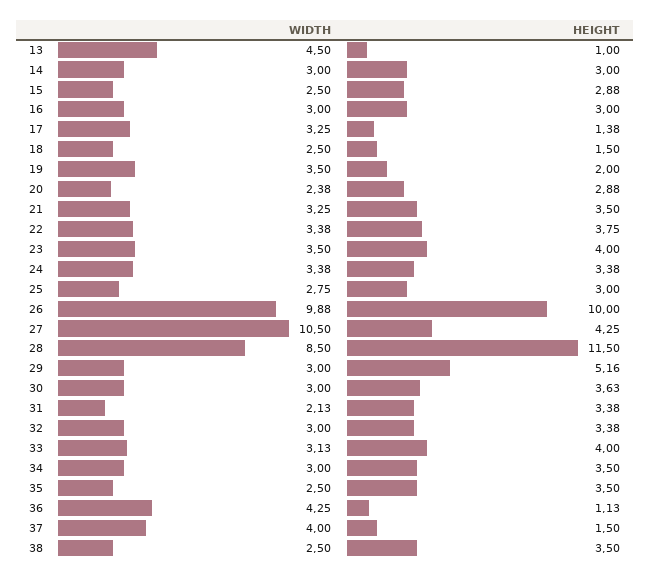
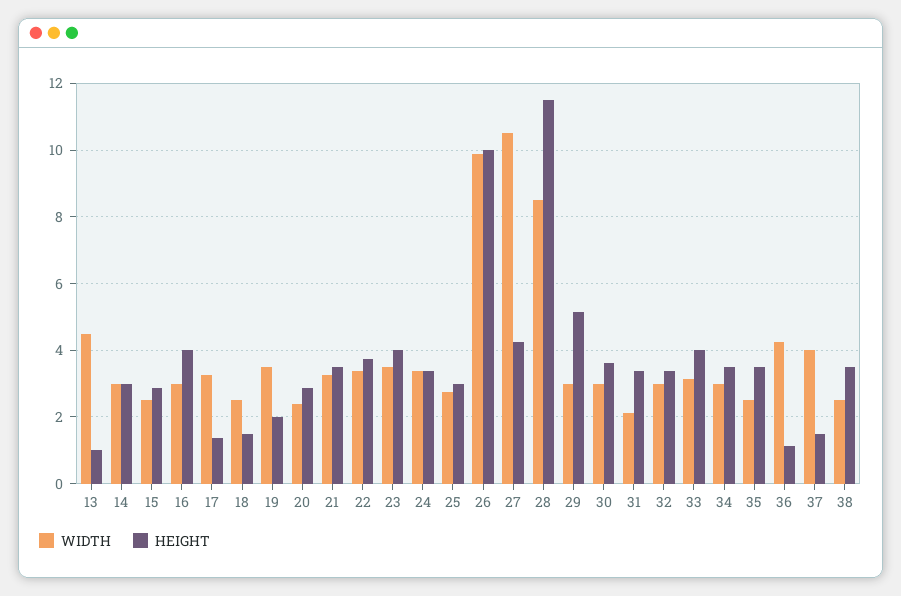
  {
    "WIDTH": {
      "13": 4.5,
      "14": 3,
      "15": 2.5,
      "16": 3,
      "17": 3.25,
      "18": 2.5,
      "19": 3.5,
      "20": 2.38,
      "21": 3.25,
      "22": 3.38,
      "23": 3.5,
      "24": 3.38,
      "25": 2.75,
      "26": 9.88,
      "27": 10.5,
      "28": 8.5,
      "29": 3,
      "30": 3,
      "31": 2.13,
      "32": 3,
      "33": 3.13,
      "34": 3,
      "35": 2.5,
      "36": 4.25,
      "37": 4,
      "38": 2.5
    },
    "HEIGHT": {
      "13": 1,
      "14": 3,
      "15": 2.88,
-     "16": 3,
+     "16": 4,
      "17": 1.38,
      "18": 1.5,
      "19": 2,
      "20": 2.88,
      "21": 3.5,
      "22": 3.75,
      "23": 4,
      "24": 3.38,
      "25": 3,
      "26": 10,
      "27": 4.25,
      "28": 11.5,
      "29": 5.16,
      "30": 3.63,
      "31": 3.38,
      "32": 3.38,
      "33": 4,
      "34": 3.5,
      "35": 3.5,
      "36": 1.13,
      "37": 1.5,
      "38": 3.5
    }
  }

